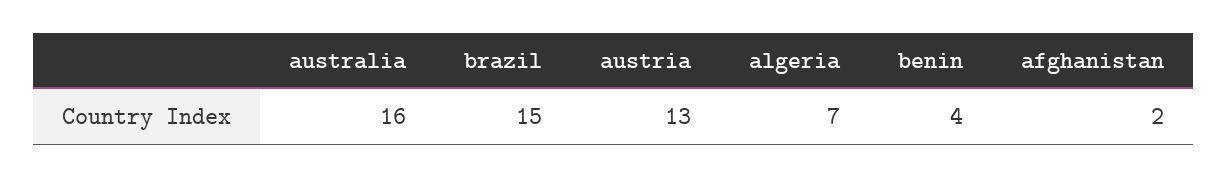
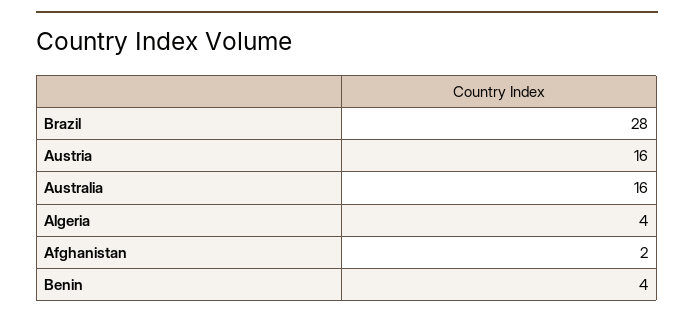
  {
    "australia": 16,
-   "brazil": 15,
+   "brazil": 28,
-   "austria": 13,
+   "austria": 16,
-   "algeria": 7,
+   "algeria": 4,
    "benin": 4,
    "afghanistan": 2
  }

